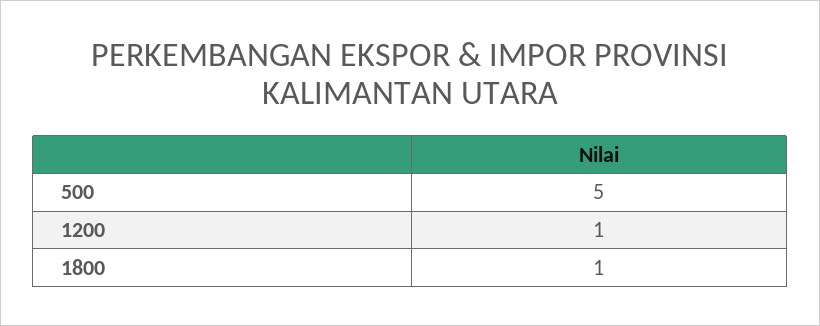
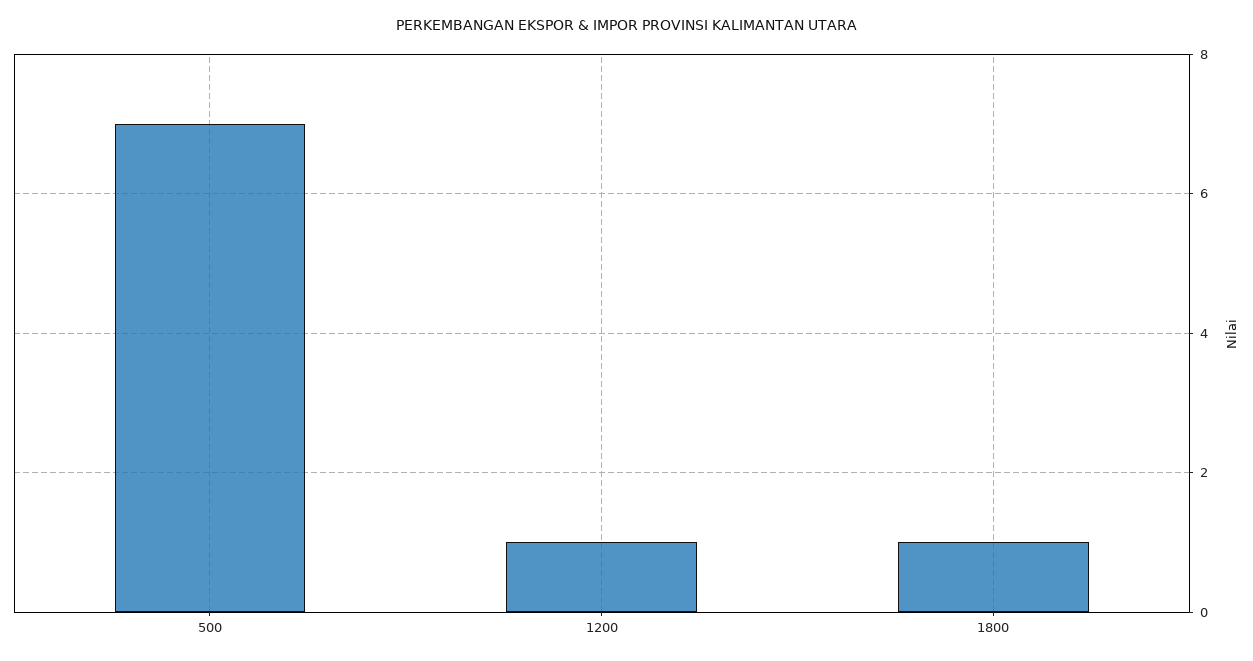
  {
-   "500": 5,
+   "500": 7,
    "1200": 1,
    "1800": 1
  }

